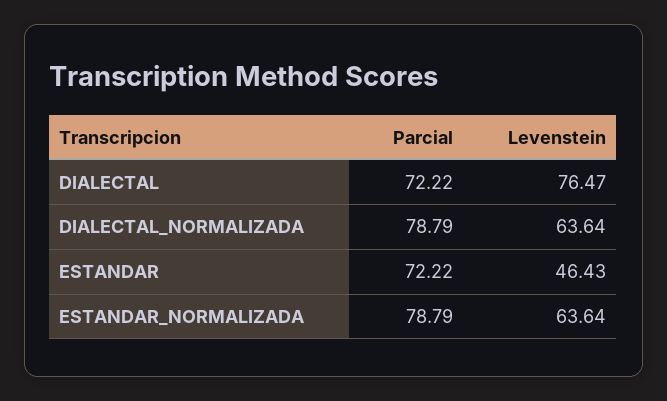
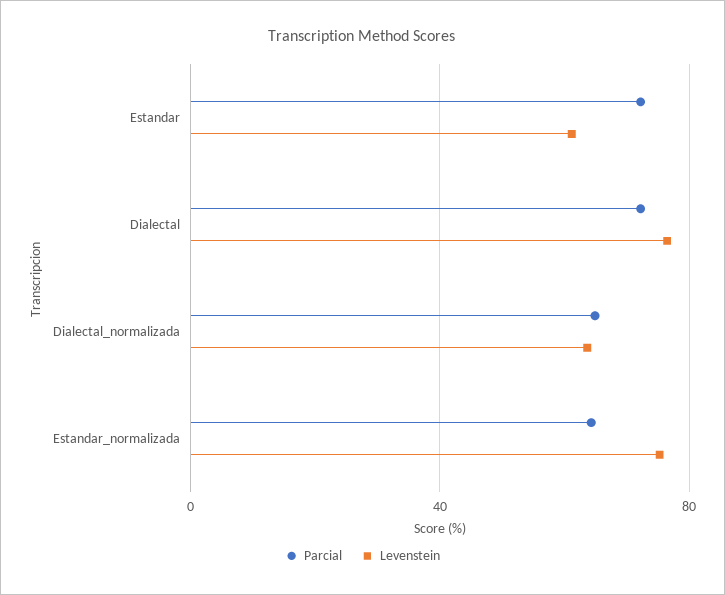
  {
    "Parcial": {
      "DIALECTAL": 72.22,
-     "DIALECTAL_NORMALIZADA": 78.79,
+     "DIALECTAL_NORMALIZADA": 65,
      "ESTANDAR": 72.22,
-     "ESTANDAR_NORMALIZADA": 78.79
+     "ESTANDAR_NORMALIZADA": 65
    },
    "Levenstein": {
      "DIALECTAL": 76.47,
      "DIALECTAL_NORMALIZADA": 63.64,
-     "ESTANDAR": 46.43,
+     "ESTANDAR": 60,
-     "ESTANDAR_NORMALIZADA": 63.64
+     "ESTANDAR_NORMALIZADA": 75
    }
  }

